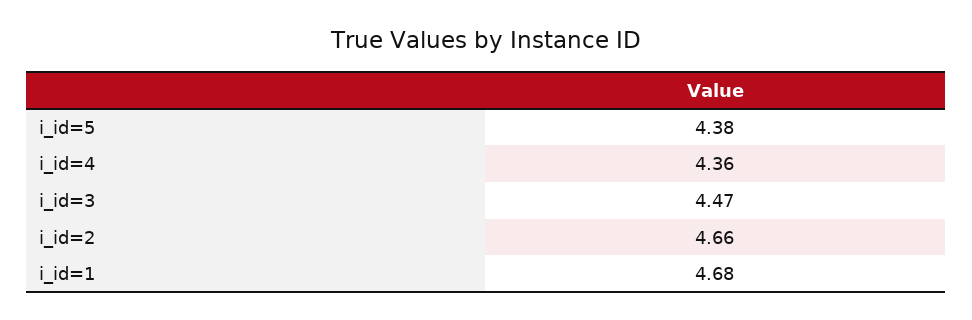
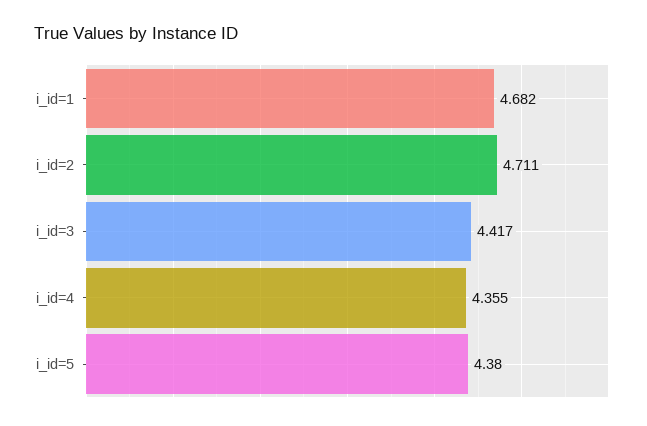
  {
    "i_id=5": 4.38,
    "i_id=4": 4.355,
-   "i_id=3": 4.47,
+   "i_id=3": 4.417,
-   "i_id=2": 4.66,
+   "i_id=2": 4.711,
    "i_id=1": 4.682
  }

